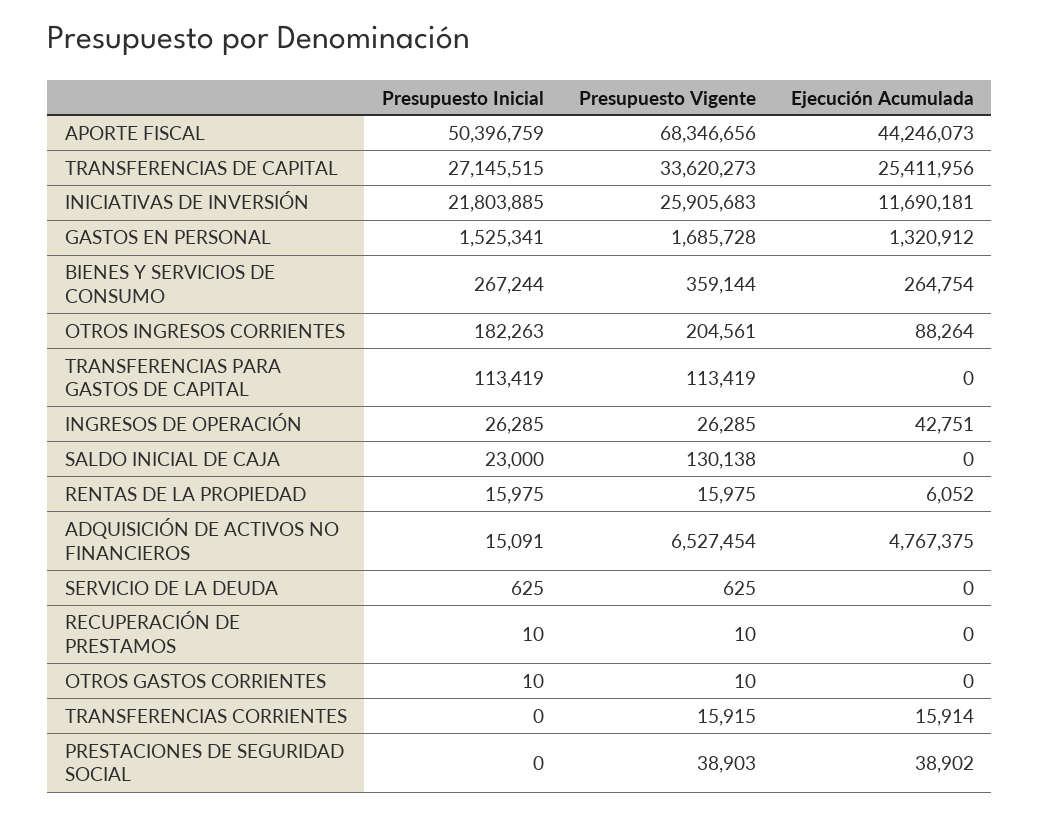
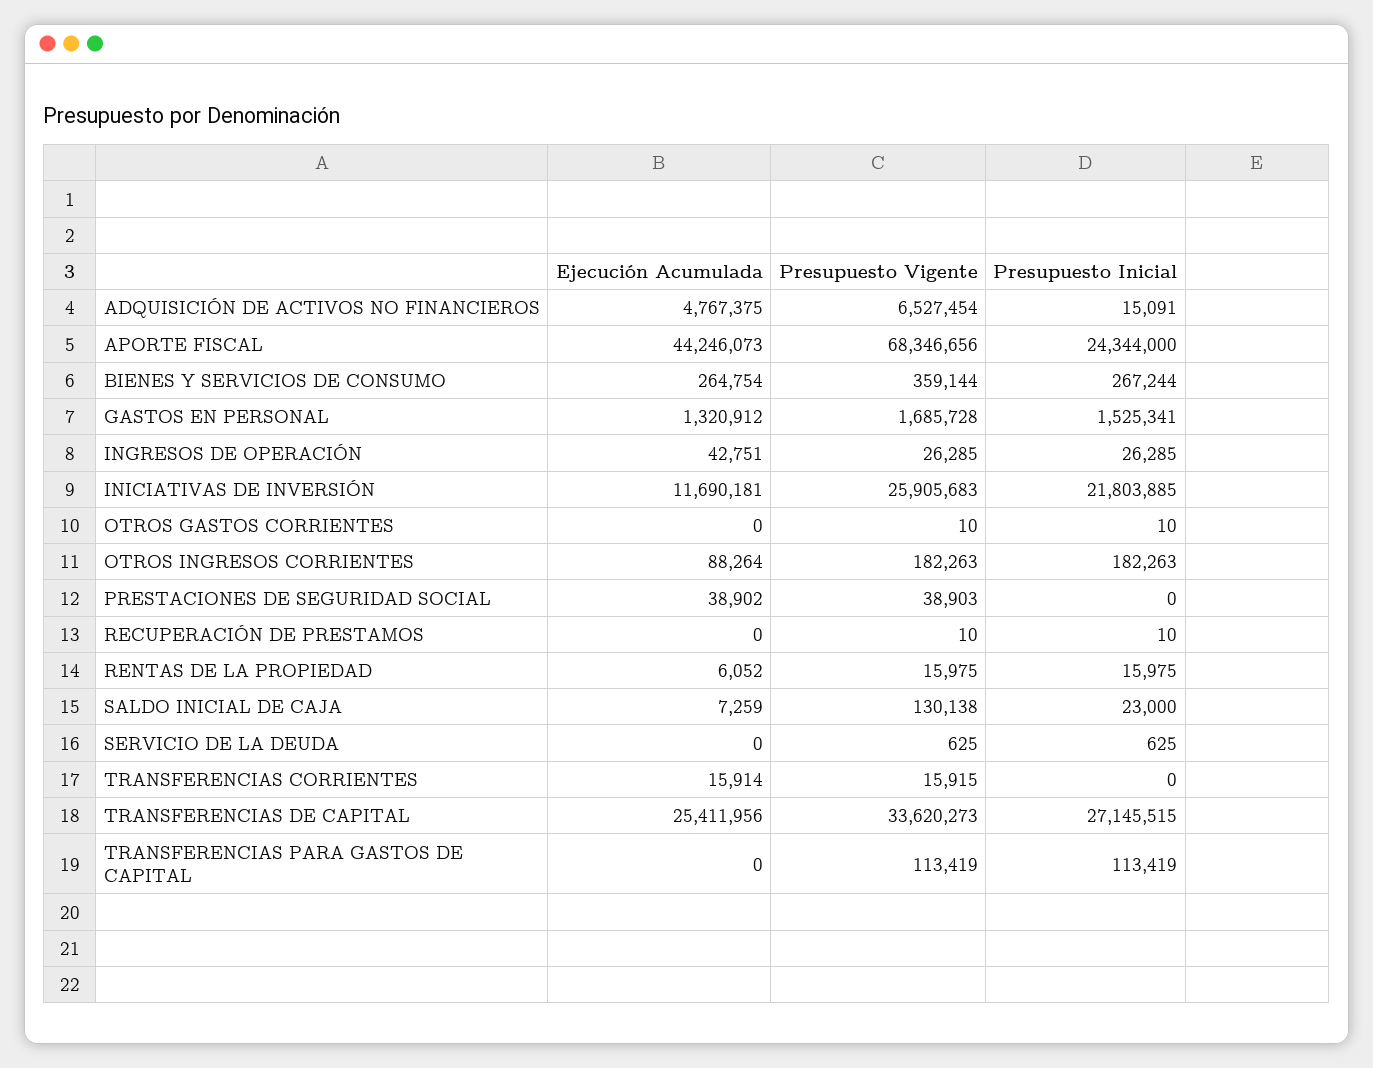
  {
    "Presupuesto Inicial": {
-     "APORTE FISCAL": 50396759,
+     "APORTE FISCAL": 24344000,
      "TRANSFERENCIAS DE CAPITAL": 27145515,
      "INICIATIVAS DE INVERSIÓN": 21803885,
      "GASTOS EN PERSONAL": 1525341,
      "BIENES Y SERVICIOS DE CONSUMO": 267244,
      "OTROS INGRESOS CORRIENTES": 182263,
      "TRANSFERENCIAS PARA GASTOS DE CAPITAL": 113419,
      "INGRESOS DE OPERACIÓN": 26285,
      "SALDO INICIAL DE CAJA": 23000,
      "RENTAS DE LA PROPIEDAD": 15975,
      "ADQUISICIÓN DE ACTIVOS NO FINANCIEROS": 15091,
      "SERVICIO DE LA DEUDA": 625,
      "RECUPERACIÓN DE PRESTAMOS": 10,
      "OTROS GASTOS CORRIENTES": 10,
      "TRANSFERENCIAS CORRIENTES": 0,
      "PRESTACIONES DE SEGURIDAD SOCIAL": 0
    },
    "Presupuesto Vigente": {
      "APORTE FISCAL": 68346656,
      "TRANSFERENCIAS DE CAPITAL": 33620273,
      "INICIATIVAS DE INVERSIÓN": 25905683,
      "GASTOS EN PERSONAL": 1685728,
      "BIENES Y SERVICIOS DE CONSUMO": 359144,
-     "OTROS INGRESOS CORRIENTES": 204561,
+     "OTROS INGRESOS CORRIENTES": 182263,
      "TRANSFERENCIAS PARA GASTOS DE CAPITAL": 113419,
      "INGRESOS DE OPERACIÓN": 26285,
      "SALDO INICIAL DE CAJA": 130138,
      "RENTAS DE LA PROPIEDAD": 15975,
      "ADQUISICIÓN DE ACTIVOS NO FINANCIEROS": 6527454,
      "SERVICIO DE LA DEUDA": 625,
      "RECUPERACIÓN DE PRESTAMOS": 10,
      "OTROS GASTOS CORRIENTES": 10,
      "TRANSFERENCIAS CORRIENTES": 15915,
      "PRESTACIONES DE SEGURIDAD SOCIAL": 38903
    },
    "Ejecución Acumulada": {
      "APORTE FISCAL": 44246073,
      "TRANSFERENCIAS DE CAPITAL": 25411956,
      "INICIATIVAS DE INVERSIÓN": 11690181,
      "GASTOS EN PERSONAL": 1320912,
      "BIENES Y SERVICIOS DE CONSUMO": 264754,
      "OTROS INGRESOS CORRIENTES": 88264,
      "TRANSFERENCIAS PARA GASTOS DE CAPITAL": 0,
      "INGRESOS DE OPERACIÓN": 42751,
-     "SALDO INICIAL DE CAJA": 0,
+     "SALDO INICIAL DE CAJA": 7259,
      "RENTAS DE LA PROPIEDAD": 6052,
      "ADQUISICIÓN DE ACTIVOS NO FINANCIEROS": 4767375,
      "SERVICIO DE LA DEUDA": 0,
      "RECUPERACIÓN DE PRESTAMOS": 0,
      "OTROS GASTOS CORRIENTES": 0,
      "TRANSFERENCIAS CORRIENTES": 15914,
      "PRESTACIONES DE SEGURIDAD SOCIAL": 38902
    }
  }

